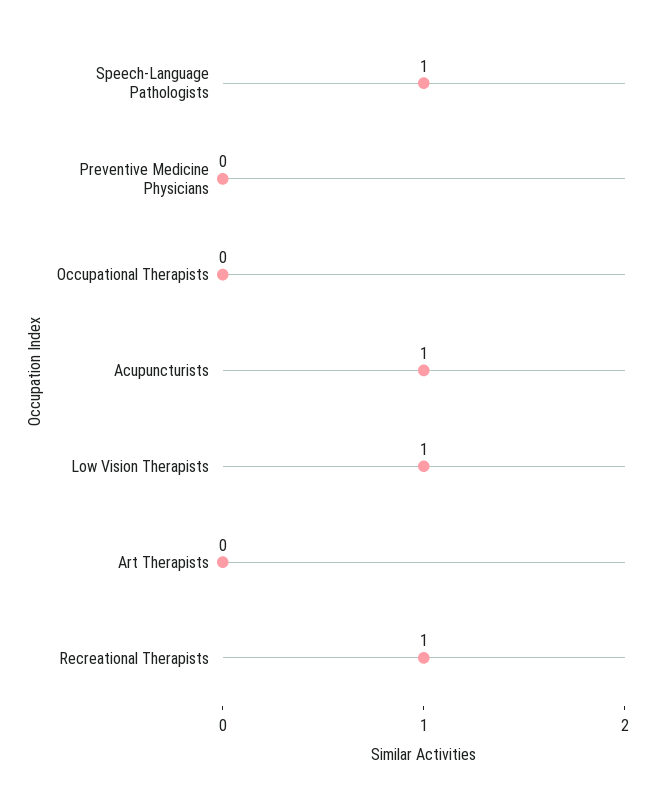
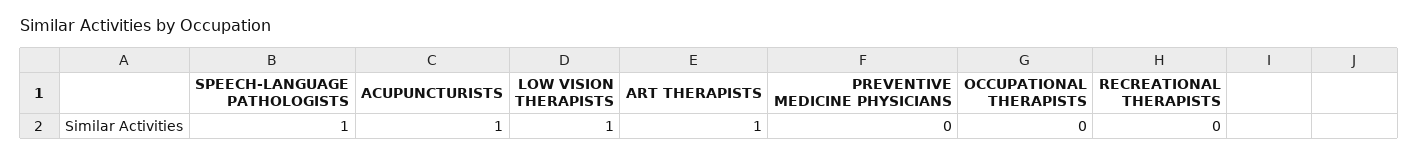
  {
    "Speech-Language Pathologists": 1,
    "Preventive Medicine Physicians": 0,
    "Occupational Therapists": 0,
    "Acupuncturists": 1,
    "Low Vision Therapists": 1,
-   "Art Therapists": 0,
+   "Art Therapists": 1,
-   "Recreational Therapists": 1
+   "Recreational Therapists": 0
  }

